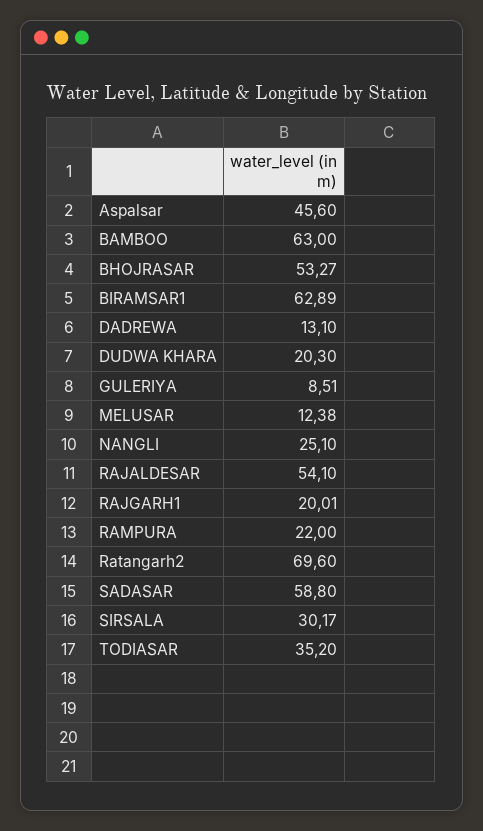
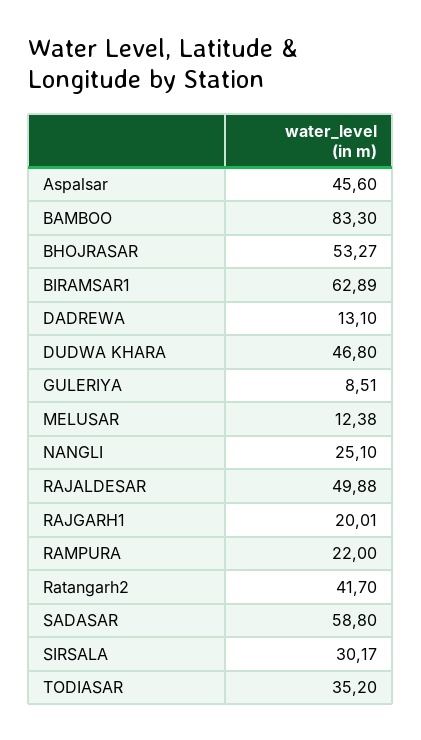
  {
    "Aspalsar": 45.6,
-   "BAMBOO": 63,
+   "BAMBOO": 83.3,
    "BHOJRASAR": 53.27,
    "BIRAMSAR1": 62.89,
    "DADREWA": 13.1,
-   "DUDWA KHARA": 20.3,
+   "DUDWA KHARA": 46.8,
    "GULERIYA": 8.51,
    "MELUSAR": 12.38,
    "NANGLI": 25.1,
-   "RAJALDESAR": 54.1,
+   "RAJALDESAR": 49.88,
    "RAJGARH1": 20.01,
    "RAMPURA": 22,
-   "Ratangarh2": 69.6,
+   "Ratangarh2": 41.7,
    "SADASAR": 58.8,
    "SIRSALA": 30.17,
    "TODIASAR": 35.2
  }

